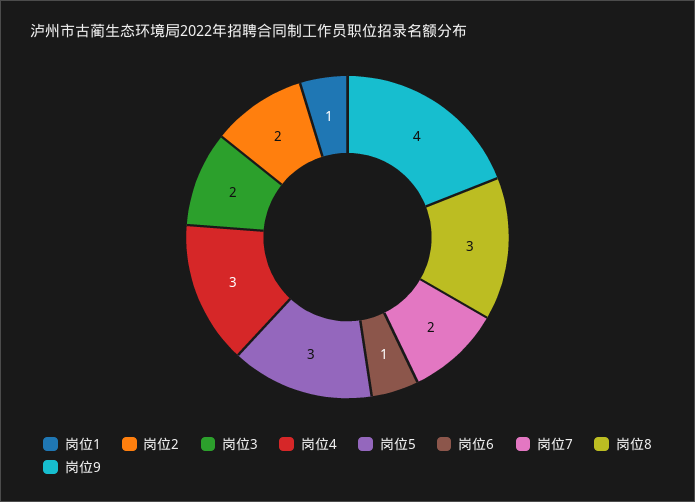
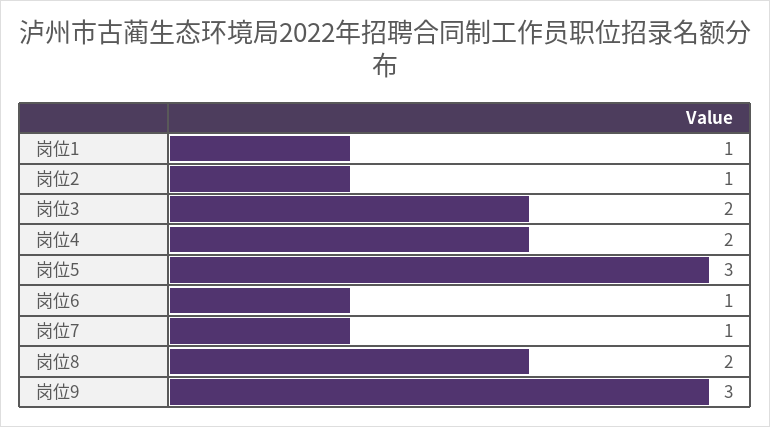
  {
    "岗位1": 1,
-   "岗位2": 2,
+   "岗位2": 1,
    "岗位3": 2,
-   "岗位4": 3,
+   "岗位4": 2,
    "岗位5": 3,
    "岗位6": 1,
-   "岗位7": 2,
+   "岗位7": 1,
-   "岗位8": 3,
+   "岗位8": 2,
-   "岗位9": 4
+   "岗位9": 3
  }

